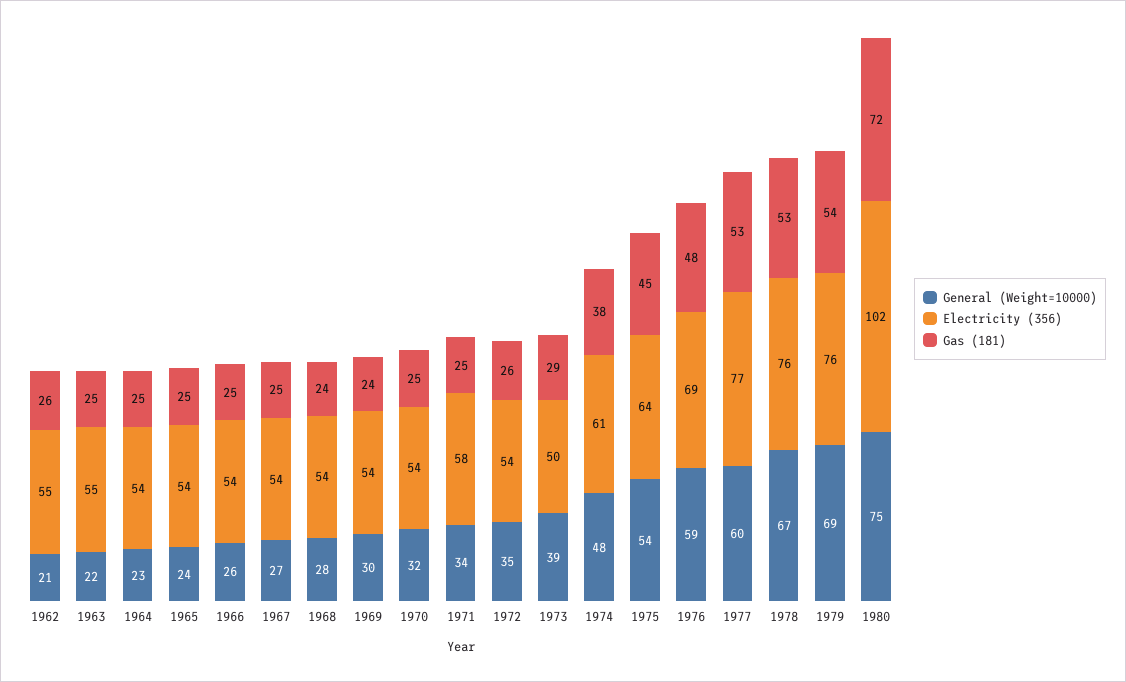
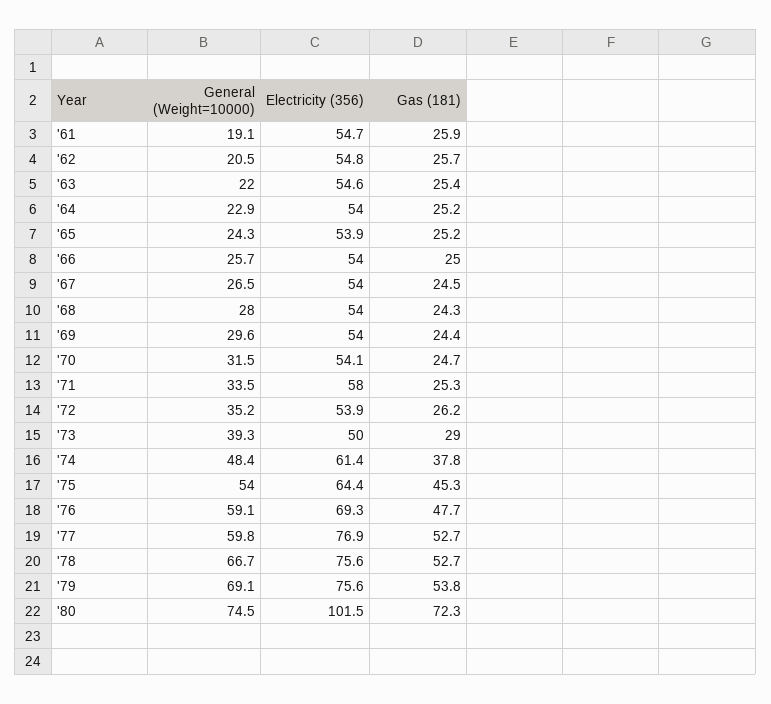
  {
    "General (Weight=10000)": {
      "1962": 20.5,
      "1963": 22,
      "1964": 22.9,
      "1965": 24.3,
      "1966": 25.7,
      "1967": 26.5,
      "1968": 28,
      "1969": 29.6,
      "1970": 31.5,
      "1971": 33.5,
      "1972": 35.2,
      "1973": 39.3,
      "1974": 48.4,
      "1975": 54,
      "1976": 59.1,
      "1977": 59.8,
      "1978": 66.7,
      "1979": 69.1,
-     "1980": 74.5
+     "1980": 74.5,
+     "'61": 19.1
    },
    "Electricity (356)": {
      "1962": 54.8,
      "1963": 54.6,
      "1964": 54,
      "1965": 53.9,
      "1966": 54,
      "1967": 54,
      "1968": 54,
      "1969": 54,
      "1970": 54.1,
      "1971": 58,
      "1972": 53.9,
      "1973": 50,
      "1974": 61.4,
      "1975": 64.4,
      "1976": 69.3,
      "1977": 76.9,
      "1978": 75.6,
      "1979": 75.6,
-     "1980": 101.5
+     "1980": 101.5,
+     "'61": 54.7
    },
    "Gas (181)": {
      "1962": 25.7,
      "1963": 25.4,
      "1964": 25.2,
      "1965": 25.2,
      "1966": 25,
      "1967": 24.5,
      "1968": 24.3,
      "1969": 24.4,
      "1970": 24.7,
      "1971": 25.3,
      "1972": 26.2,
      "1973": 29,
      "1974": 37.8,
      "1975": 45.3,
      "1976": 47.7,
      "1977": 52.7,
      "1978": 52.7,
      "1979": 53.8,
-     "1980": 72.3
+     "1980": 72.3,
+     "'61": 25.9
    }
  }

